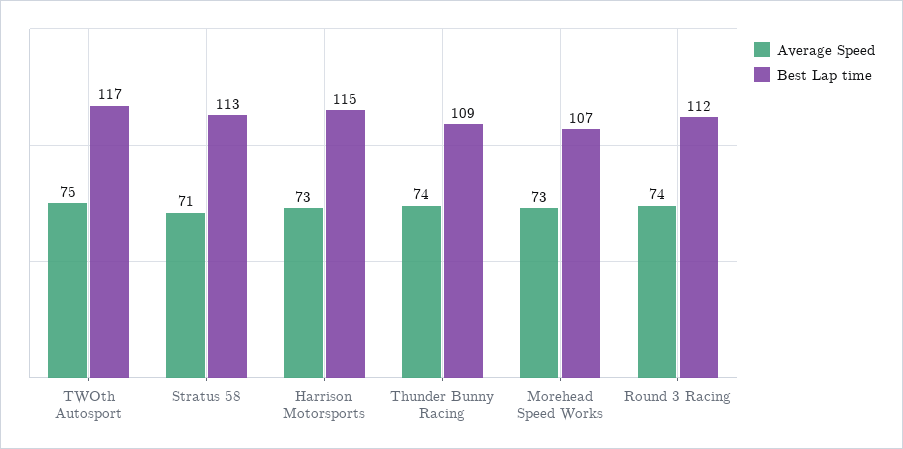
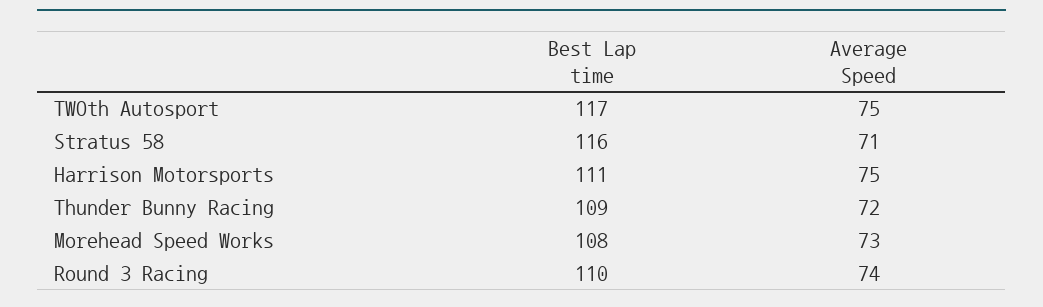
  {
    "Average Speed": {
      "TWOth Autosport": 75,
      "Stratus 58": 71,
-     "Harrison Motorsports": 73,
+     "Harrison Motorsports": 75,
-     "Thunder Bunny Racing": 74,
+     "Thunder Bunny Racing": 72,
      "Morehead Speed Works": 73,
      "Round 3 Racing": 74
    },
    "Best Lap time": {
      "TWOth Autosport": 117,
-     "Stratus 58": 113,
+     "Stratus 58": 116,
-     "Harrison Motorsports": 115,
+     "Harrison Motorsports": 111,
      "Thunder Bunny Racing": 109,
-     "Morehead Speed Works": 107,
+     "Morehead Speed Works": 108,
-     "Round 3 Racing": 112
+     "Round 3 Racing": 110
    }
  }

